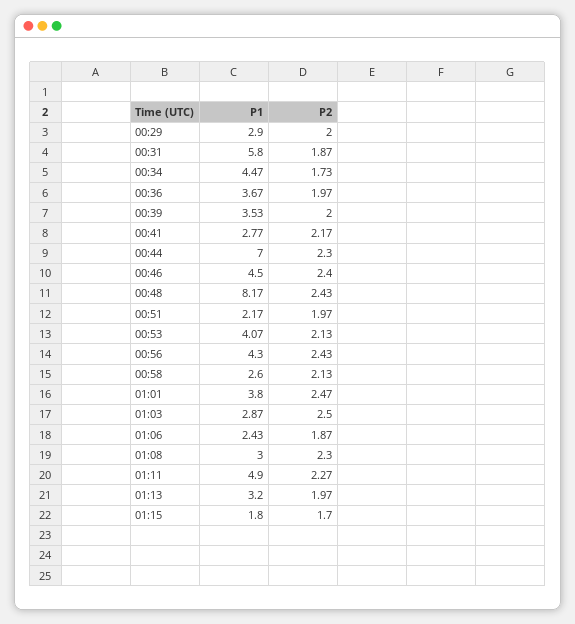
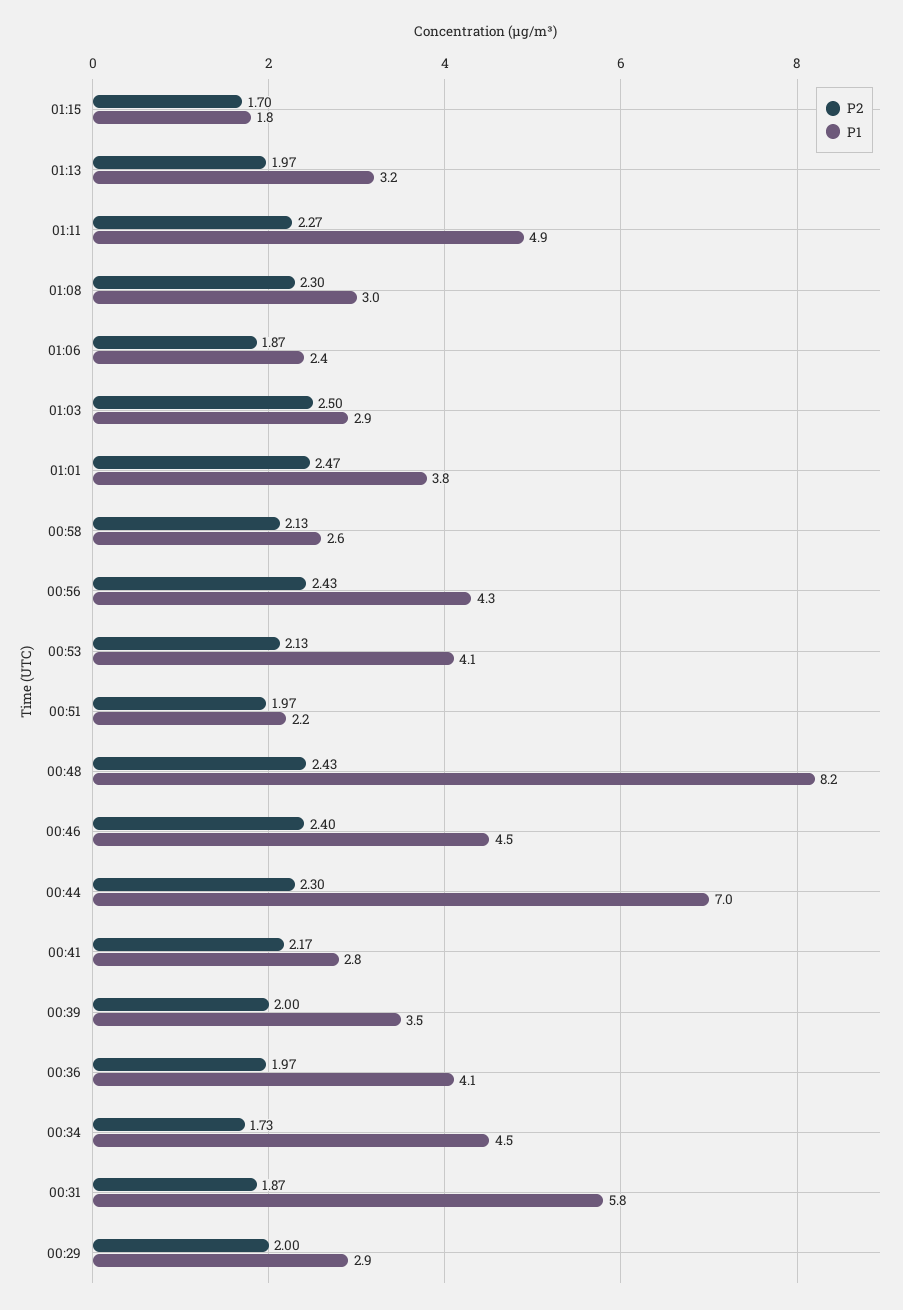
  {
    "P1": {
      "00:29": 2.9,
      "00:31": 5.8,
      "00:34": 4.47,
-     "00:36": 3.67,
+     "00:36": 4.1,
      "00:39": 3.53,
      "00:41": 2.77,
      "00:44": 7,
      "00:46": 4.5,
      "00:48": 8.17,
      "00:51": 2.17,
      "00:53": 4.07,
      "00:56": 4.3,
      "00:58": 2.6,
      "01:01": 3.8,
      "01:03": 2.87,
      "01:06": 2.43,
      "01:08": 3,
      "01:11": 4.9,
      "01:13": 3.2,
      "01:15": 1.8
    },
    "P2": {
      "00:29": 2,
      "00:31": 1.87,
      "00:34": 1.73,
      "00:36": 1.97,
      "00:39": 2,
      "00:41": 2.17,
      "00:44": 2.3,
      "00:46": 2.4,
      "00:48": 2.43,
      "00:51": 1.97,
      "00:53": 2.13,
      "00:56": 2.43,
      "00:58": 2.13,
      "01:01": 2.47,
      "01:03": 2.5,
      "01:06": 1.87,
      "01:08": 2.3,
      "01:11": 2.27,
      "01:13": 1.97,
      "01:15": 1.7
    }
  }

